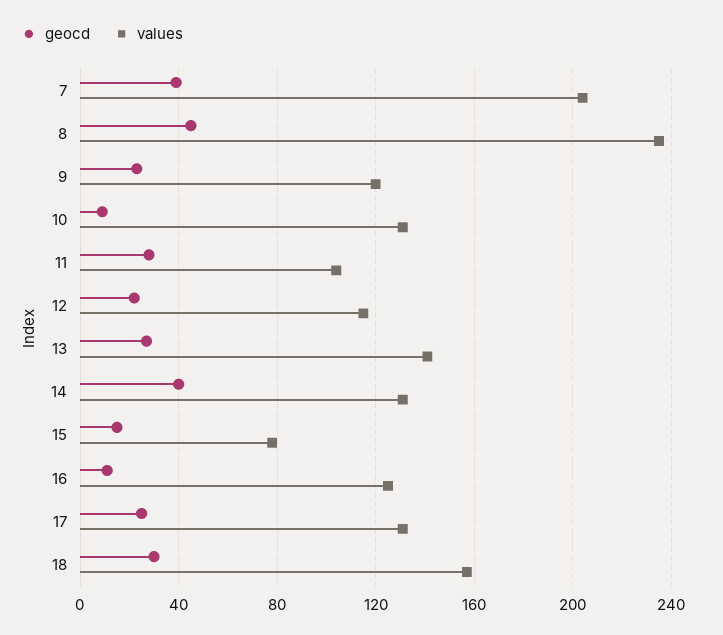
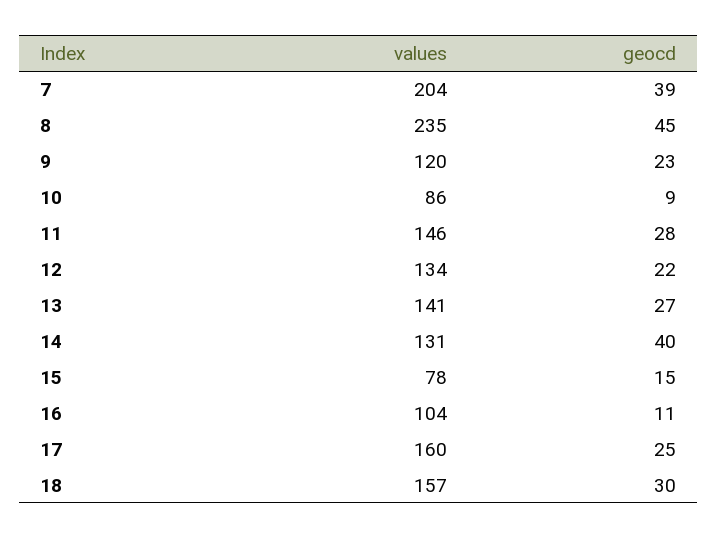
  {
    "geocd": {
      "7": 39,
      "8": 45,
      "9": 23,
      "10": 9,
      "11": 28,
      "12": 22,
      "13": 27,
      "14": 40,
      "15": 15,
      "16": 11,
      "17": 25,
      "18": 30
    },
    "values": {
      "7": 204,
      "8": 235,
      "9": 120,
-     "10": 130,
+     "10": 86,
-     "11": 105,
+     "11": 146,
-     "12": 115,
+     "12": 134,
      "13": 141,
      "14": 131,
      "15": 78,
-     "16": 125,
+     "16": 104,
-     "17": 130,
+     "17": 160,
      "18": 157
    }
  }

